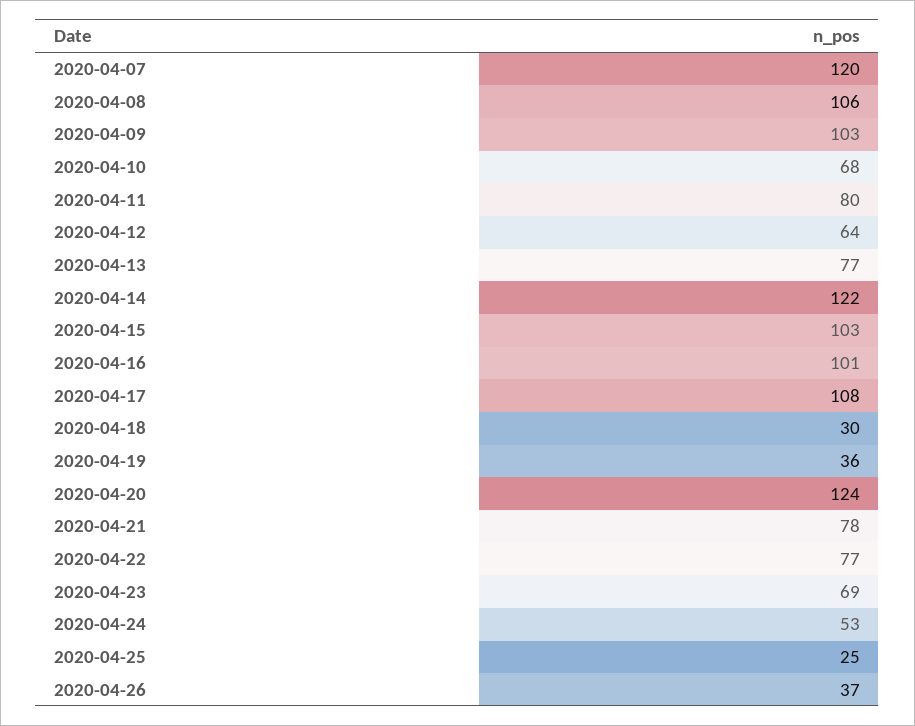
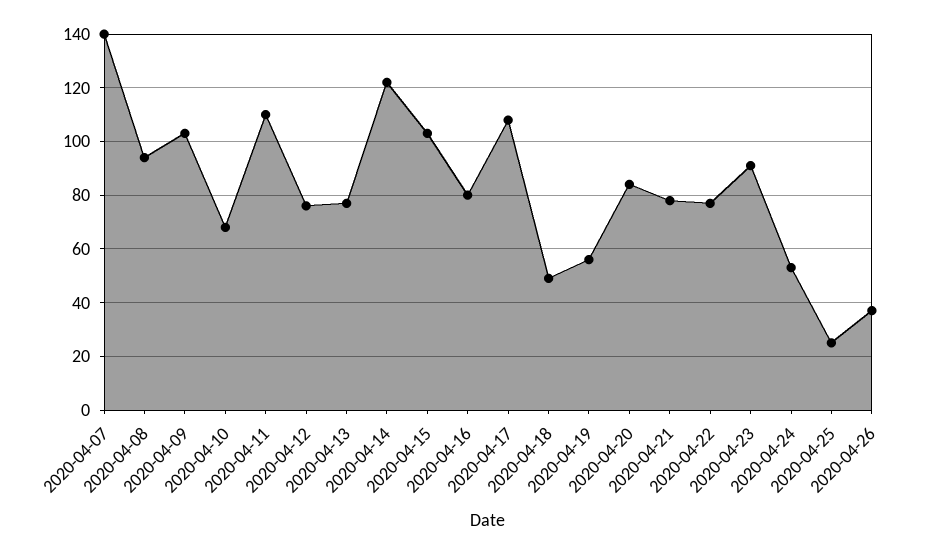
  {
-   "2020-04-07": 120,
+   "2020-04-07": 140,
-   "2020-04-08": 106,
+   "2020-04-08": 95,
    "2020-04-09": 103,
    "2020-04-10": 68,
-   "2020-04-11": 80,
+   "2020-04-11": 110,
-   "2020-04-12": 64,
+   "2020-04-12": 75,
    "2020-04-13": 77,
    "2020-04-14": 122,
    "2020-04-15": 103,
-   "2020-04-16": 101,
+   "2020-04-16": 80,
    "2020-04-17": 108,
-   "2020-04-18": 30,
+   "2020-04-18": 50,
-   "2020-04-19": 36,
+   "2020-04-19": 55,
-   "2020-04-20": 124,
+   "2020-04-20": 85,
    "2020-04-21": 78,
    "2020-04-22": 77,
-   "2020-04-23": 69,
+   "2020-04-23": 90,
    "2020-04-24": 53,
    "2020-04-25": 25,
    "2020-04-26": 37
  }

